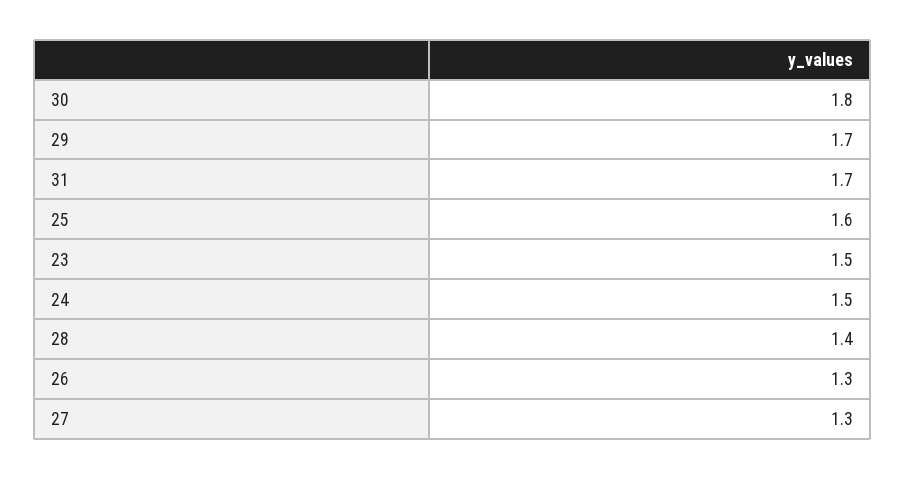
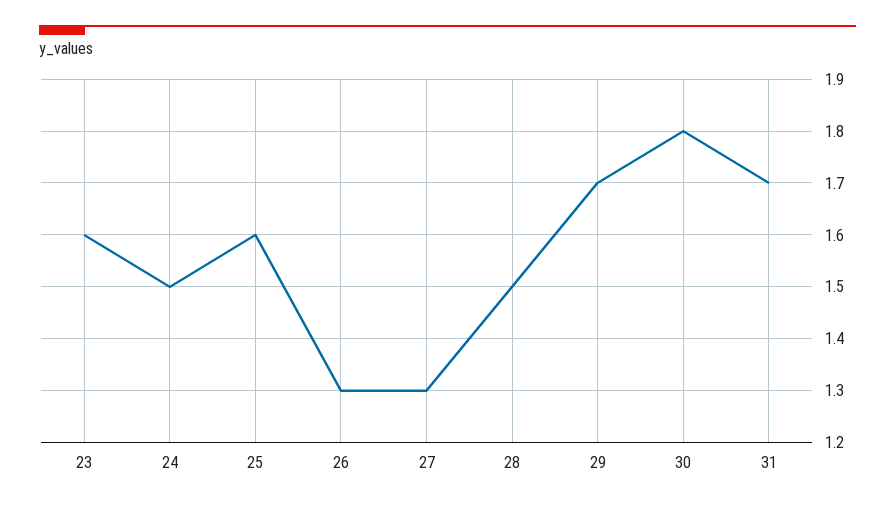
  {
    "30": 1.8,
    "29": 1.7,
    "31": 1.7,
    "25": 1.6,
-   "23": 1.5,
+   "23": 1.6,
    "24": 1.5,
-   "28": 1.4,
+   "28": 1.5,
    "26": 1.3,
    "27": 1.3
  }

